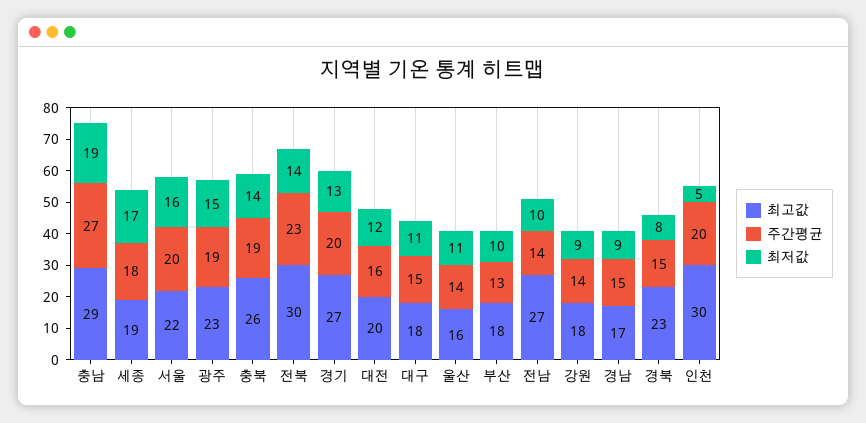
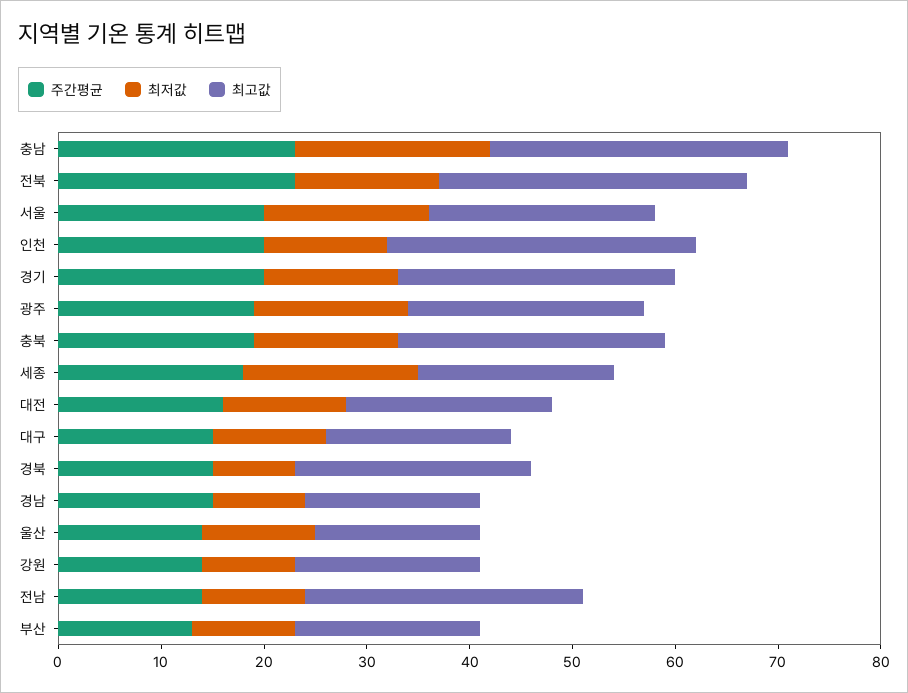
  {
    "최고값": {
      "충남": 29,
      "세종": 19,
      "서울": 22,
      "광주": 23,
      "충북": 26,
      "전북": 30,
      "경기": 27,
      "대전": 20,
      "대구": 18,
      "울산": 16,
      "부산": 18,
      "전남": 27,
      "강원": 18,
      "경남": 17,
      "경북": 23,
      "인천": 30
    },
    "주간평균": {
-     "충남": 27,
+     "충남": 23,
      "세종": 18,
      "서울": 20,
      "광주": 19,
      "충북": 19,
      "전북": 23,
      "경기": 20,
      "대전": 16,
      "대구": 15,
      "울산": 14,
      "부산": 13,
      "전남": 14,
      "강원": 14,
      "경남": 15,
      "경북": 15,
      "인천": 20
    },
    "최저값": {
      "충남": 19,
      "세종": 17,
      "서울": 16,
      "광주": 15,
      "충북": 14,
      "전북": 14,
      "경기": 13,
      "대전": 12,
      "대구": 11,
      "울산": 11,
      "부산": 10,
      "전남": 10,
      "강원": 9,
      "경남": 9,
      "경북": 8,
-     "인천": 5
+     "인천": 12
    }
  }

